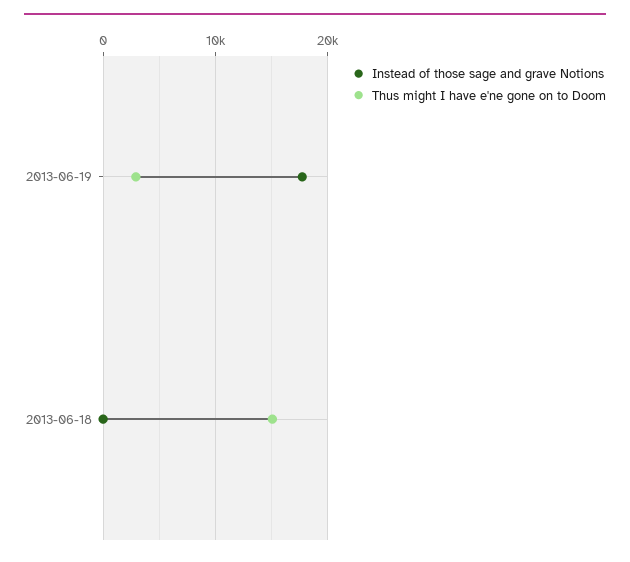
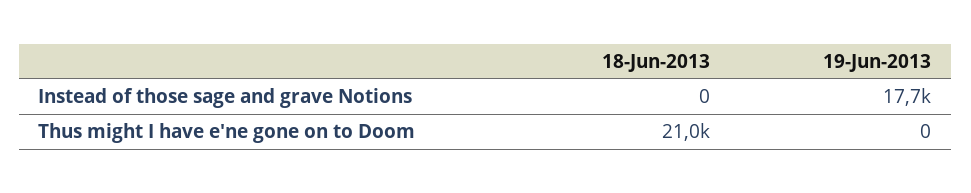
  {
    "Instead of those sage and grave Notions": {
      "2013-06-19": 17700,
      "2013-06-18": 0
    },
    "Thus might I have e'ne gone on to Doom": {
-     "2013-06-19": 3000,
+     "2013-06-19": 0,
-     "2013-06-18": 15000
+     "2013-06-18": 21000
    }
  }

